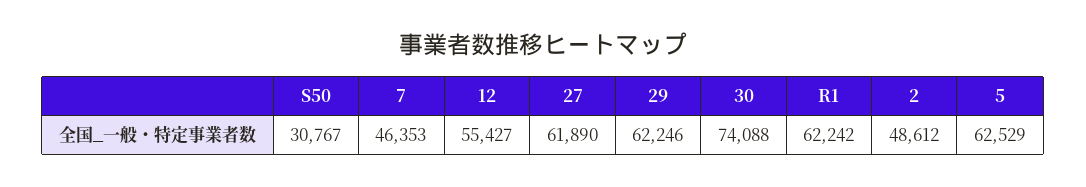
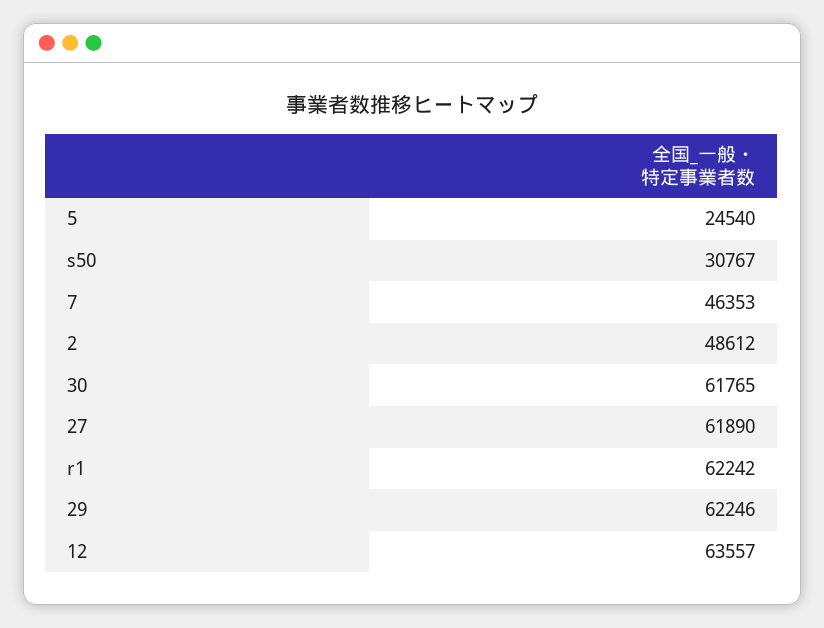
  {
    "S50": 30767,
    "7": 46353,
-   "12": 55427,
+   "12": 63557,
    "27": 61890,
    "29": 62246,
-   "30": 74088,
+   "30": 61765,
    "R1": 62242,
    "2": 48612,
-   "5": 62529
+   "5": 24540
  }

